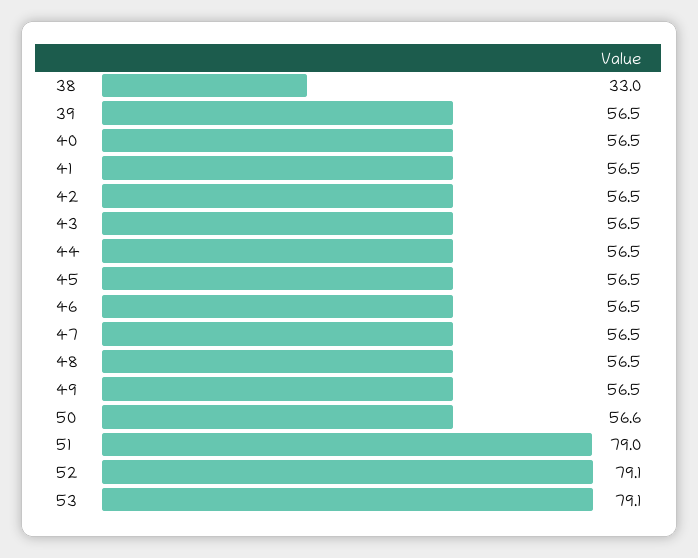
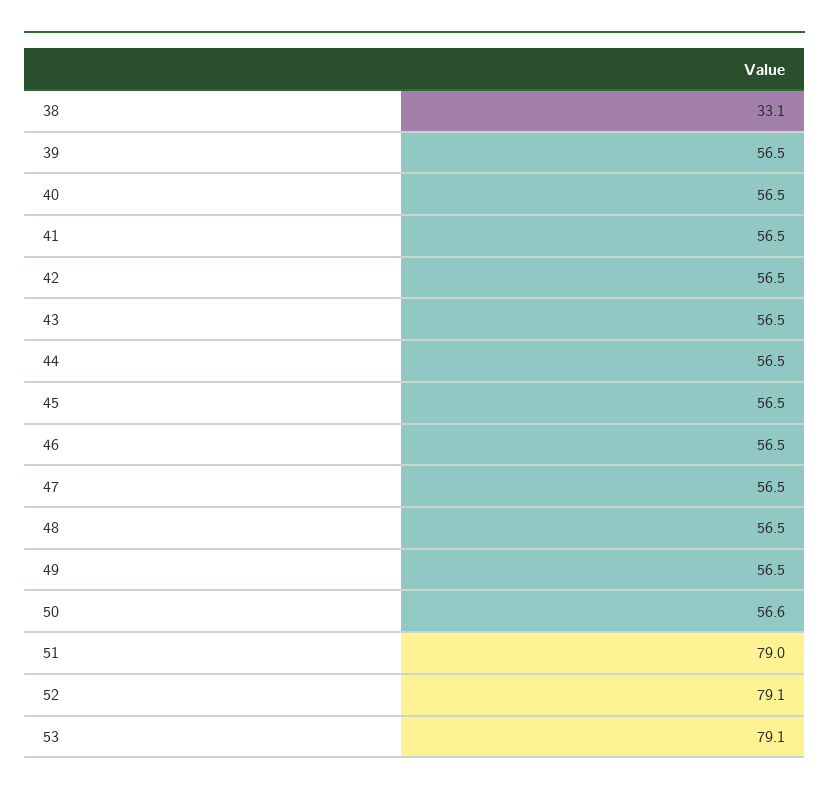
  {
-   "38": 33,
+   "38": 33.1,
    "39": 56.5,
    "40": 56.5,
    "41": 56.5,
    "42": 56.5,
    "43": 56.5,
    "44": 56.5,
    "45": 56.5,
    "46": 56.5,
    "47": 56.5,
    "48": 56.5,
    "49": 56.5,
    "50": 56.6,
    "51": 79,
    "52": 79.1,
    "53": 79.1
  }

